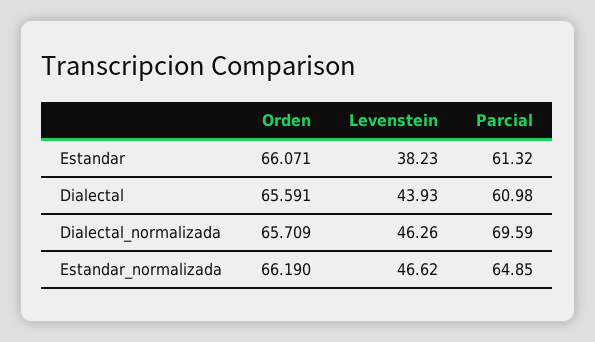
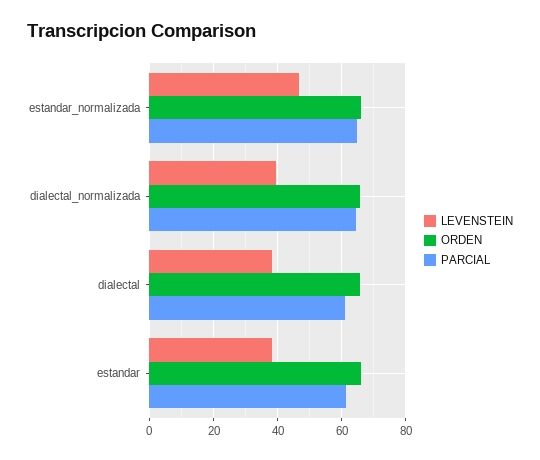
  {
    "Orden": {
      "Estandar": 66.071,
      "Dialectal": 65.591,
      "Dialectal_normalizada": 65.709,
      "Estandar_normalizada": 66.19
    },
    "Levenstein": {
      "Estandar": 38.23,
-     "Dialectal": 43.93,
+     "Dialectal": 38,
-     "Dialectal_normalizada": 46.26,
+     "Dialectal_normalizada": 40,
      "Estandar_normalizada": 46.62
    },
    "Parcial": {
      "Estandar": 61.32,
      "Dialectal": 60.98,
-     "Dialectal_normalizada": 69.59,
+     "Dialectal_normalizada": 64,
      "Estandar_normalizada": 64.85
    }
  }

